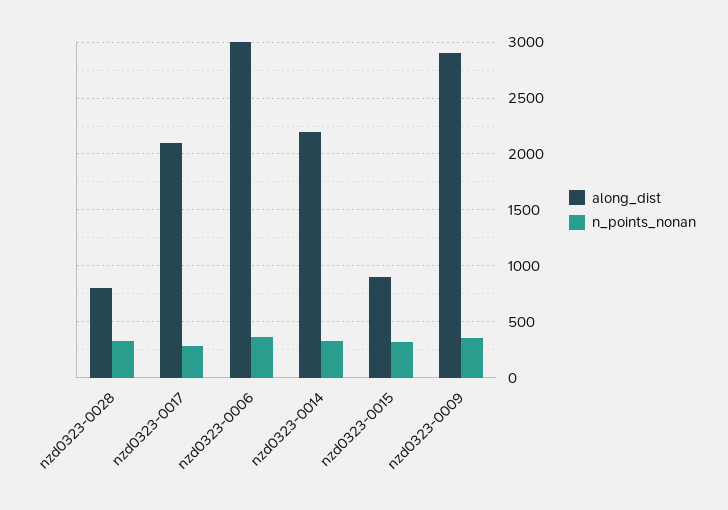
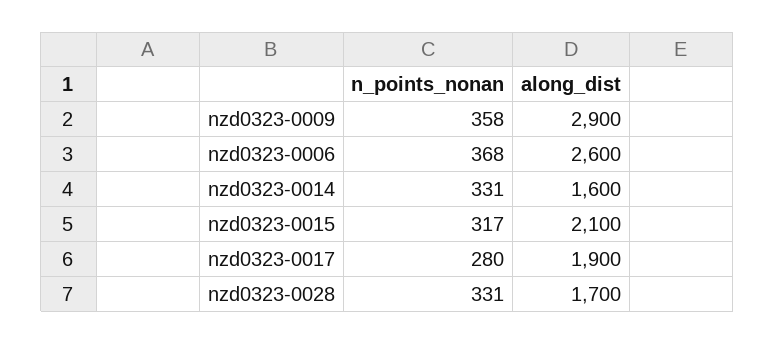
  {
    "along_dist": {
-     "nzd0323-0028": 800,
+     "nzd0323-0028": 1700,
-     "nzd0323-0017": 2100,
+     "nzd0323-0017": 1900,
-     "nzd0323-0006": 3000,
+     "nzd0323-0006": 2600,
-     "nzd0323-0014": 2200,
+     "nzd0323-0014": 1600,
-     "nzd0323-0015": 900,
+     "nzd0323-0015": 2100,
      "nzd0323-0009": 2900
    },
    "n_points_nonan": {
      "nzd0323-0028": 331,
      "nzd0323-0017": 280,
      "nzd0323-0006": 368,
      "nzd0323-0014": 331,
      "nzd0323-0015": 317,
      "nzd0323-0009": 358
    }
  }

